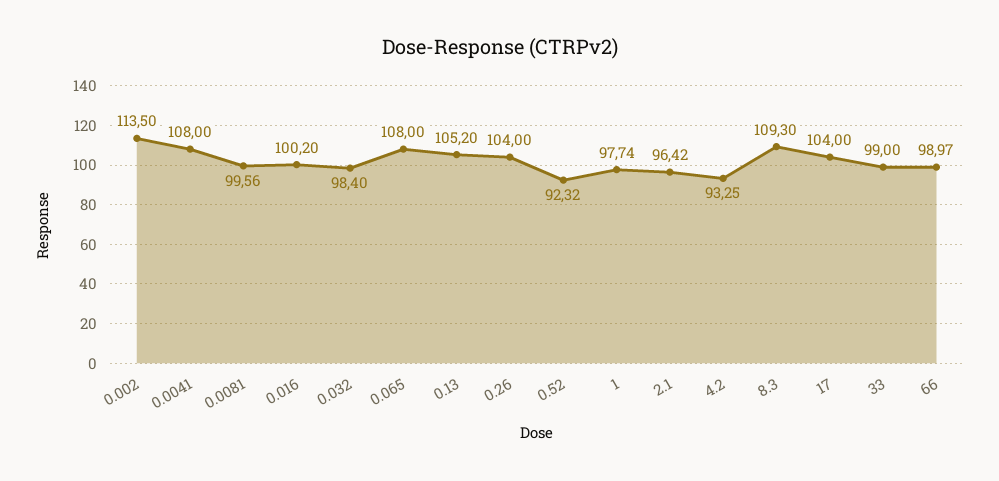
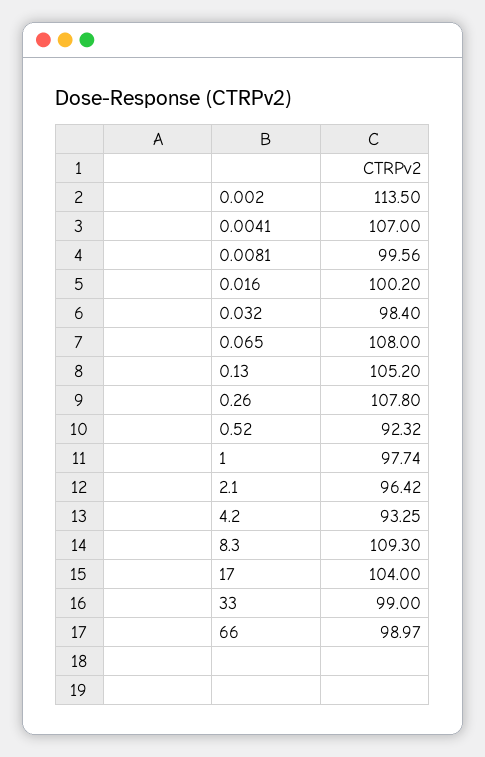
  {
    "0.002": 113.5,
-   "0.0041": 108,
+   "0.0041": 107,
    "0.0081": 99.56,
    "0.016": 100.2,
    "0.032": 98.4,
    "0.065": 108,
    "0.13": 105.2,
-   "0.26": 104,
+   "0.26": 107.8,
    "0.52": 92.32,
    "1": 97.74,
    "2.1": 96.42,
    "4.2": 93.25,
    "8.3": 109.3,
    "17": 104,
    "33": 99,
    "66": 98.97
  }

